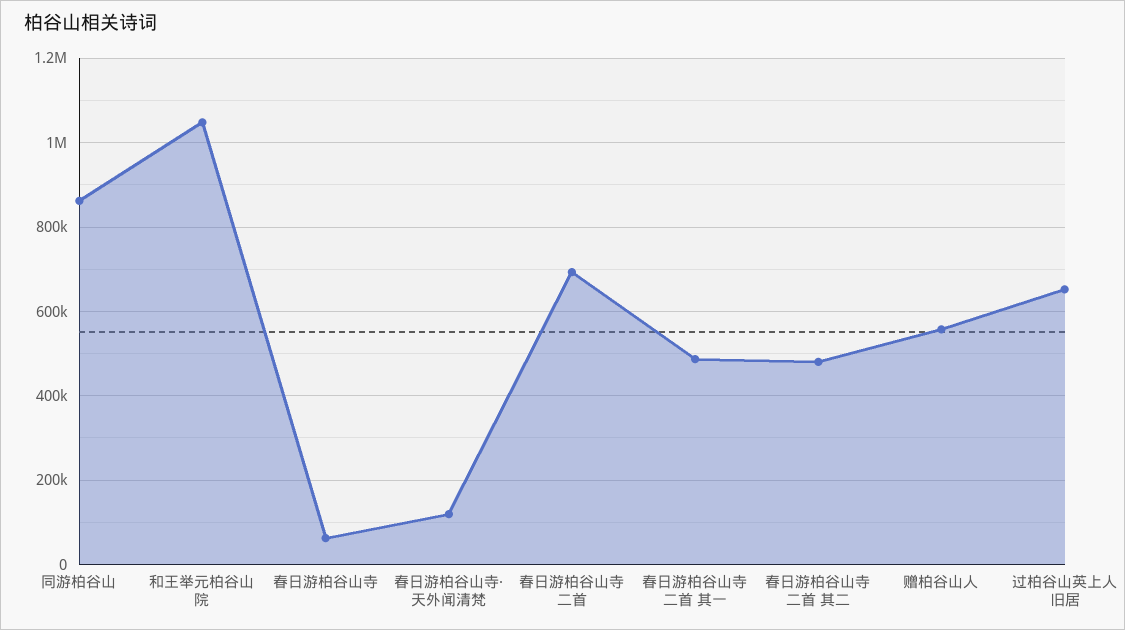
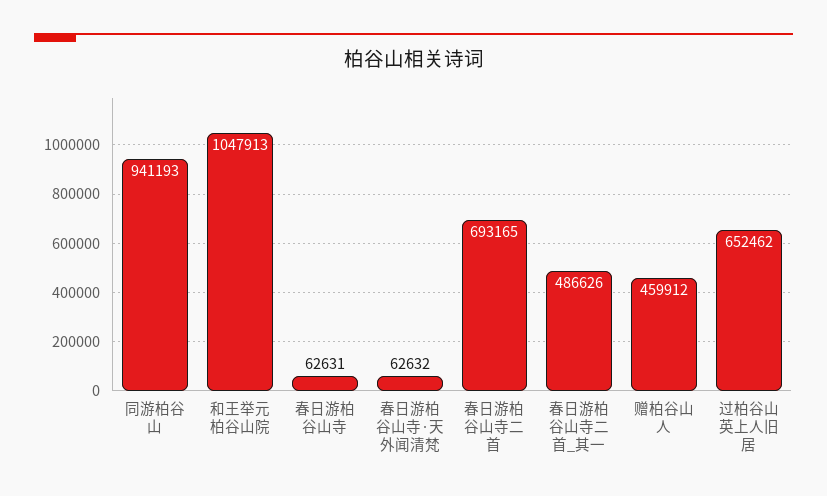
  {
-   "同游柏谷山": 860000,
+   "同游柏谷山": 941193,
    "和王举元柏谷山院": 1047913,
    "春日游柏谷山寺": 62631,
-   "春日游柏谷山寺·天外闻清梵": 120000,
+   "春日游柏谷山寺·天外闻清梵": 62632,
    "春日游柏谷山寺二首": 693165,
    "春日游柏谷山寺二首 其一": 486626,
-   "春日游柏谷山寺二首 其二": 480000,
-   "赠柏谷山人": 560000,
+   "赠柏谷山人": 459912,
    "过柏谷山英上人旧居": 652462
  }

